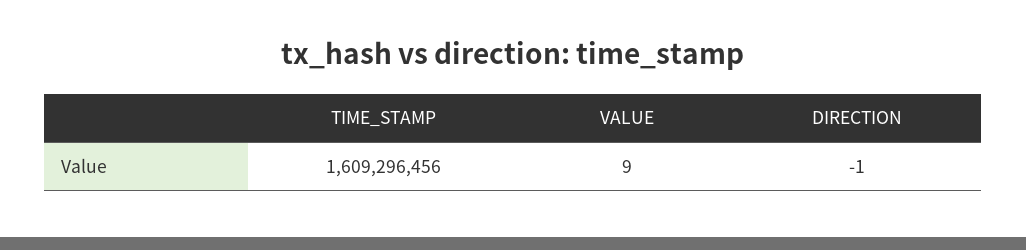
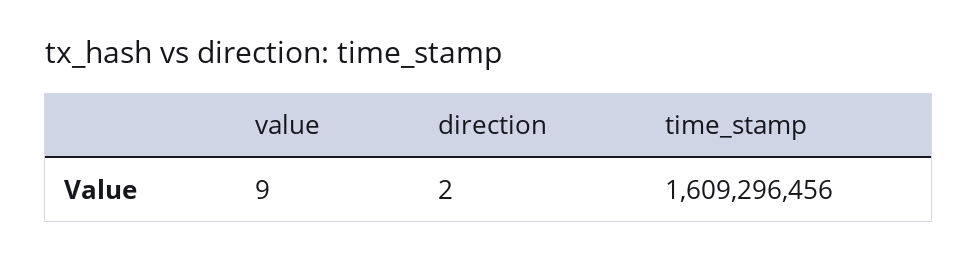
  {
    "TIME_STAMP": 1609296456,
    "VALUE": 9,
-   "DIRECTION": -1
+   "DIRECTION": 2
  }

